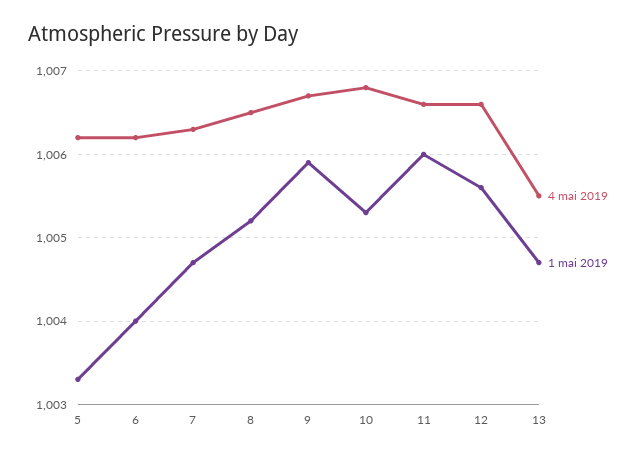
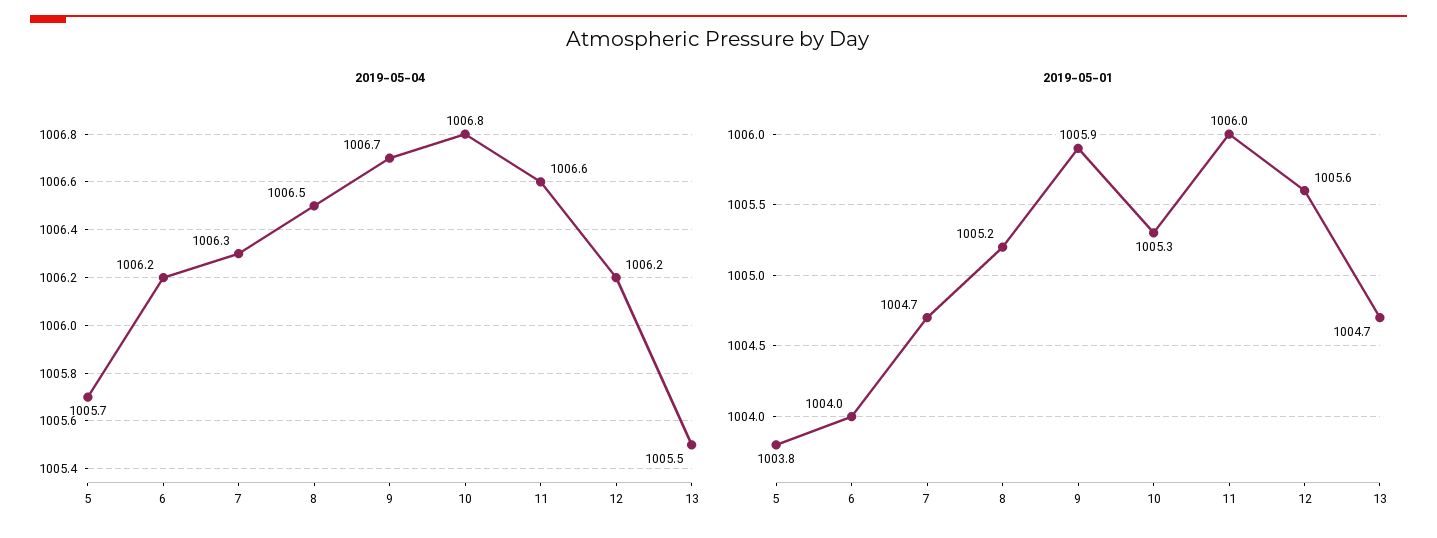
  {
    "4 mai 2019": {
-     "5": 1006.2,
+     "5": 1005.7,
      "6": 1006.2,
      "7": 1006.3,
      "8": 1006.5,
      "9": 1006.7,
      "10": 1006.8,
      "11": 1006.6,
-     "12": 1006.6,
+     "12": 1006.2,
      "13": 1005.5
    },
    "1 mai 2019": {
-     "5": 1003.3,
+     "5": 1003.8,
      "6": 1004,
      "7": 1004.7,
      "8": 1005.2,
      "9": 1005.9,
      "10": 1005.3,
      "11": 1006,
      "12": 1005.6,
      "13": 1004.7
    }
  }

